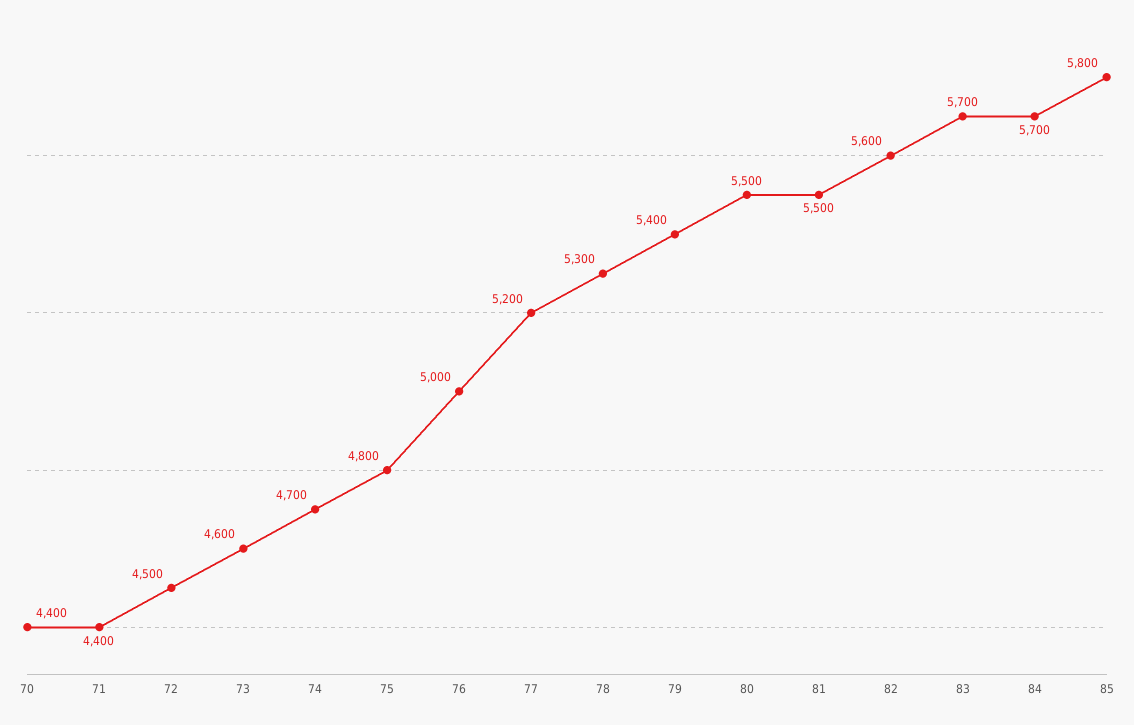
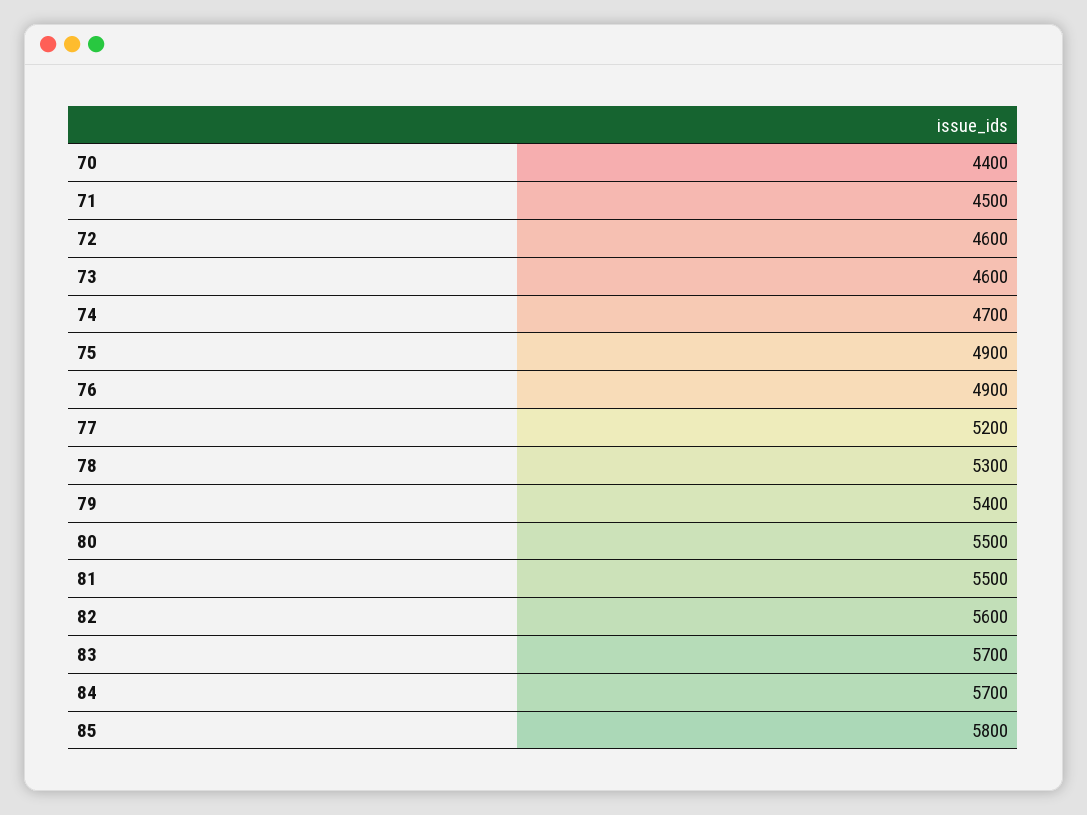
  {
    "70": 4400,
-   "71": 4400,
+   "71": 4500,
-   "72": 4500,
+   "72": 4600,
    "73": 4600,
    "74": 4700,
-   "75": 4800,
+   "75": 4900,
-   "76": 5000,
+   "76": 4900,
    "77": 5200,
    "78": 5300,
    "79": 5400,
    "80": 5500,
    "81": 5500,
    "82": 5600,
    "83": 5700,
    "84": 5700,
    "85": 5800
  }

